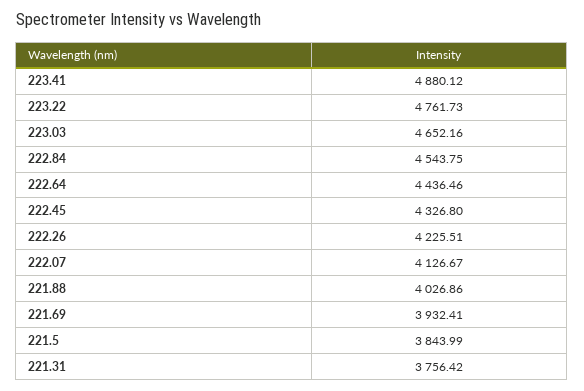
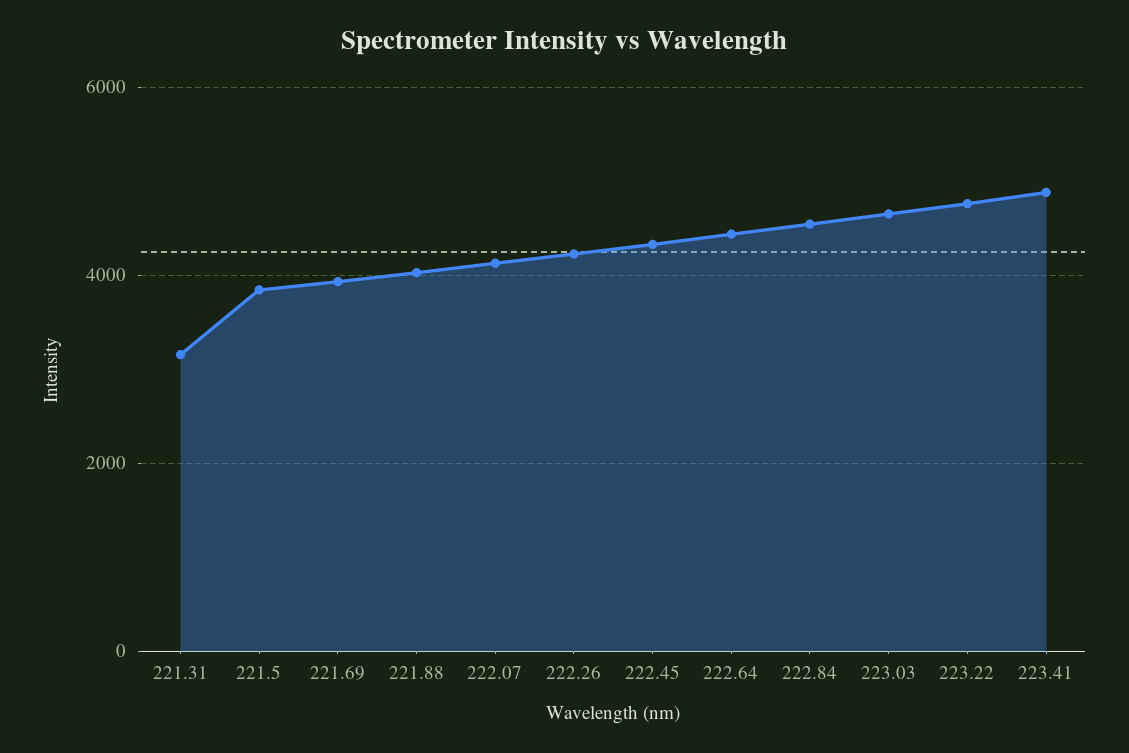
  {
    "223.41": 4880.12,
    "223.22": 4761.73,
    "223.03": 4652.16,
    "222.84": 4543.75,
    "222.64": 4436.46,
    "222.45": 4326.8,
    "222.26": 4225.51,
    "222.07": 4126.67,
    "221.88": 4026.86,
    "221.69": 3932.41,
    "221.5": 3843.99,
-   "221.31": 3756.42
+   "221.31": 3200
  }

